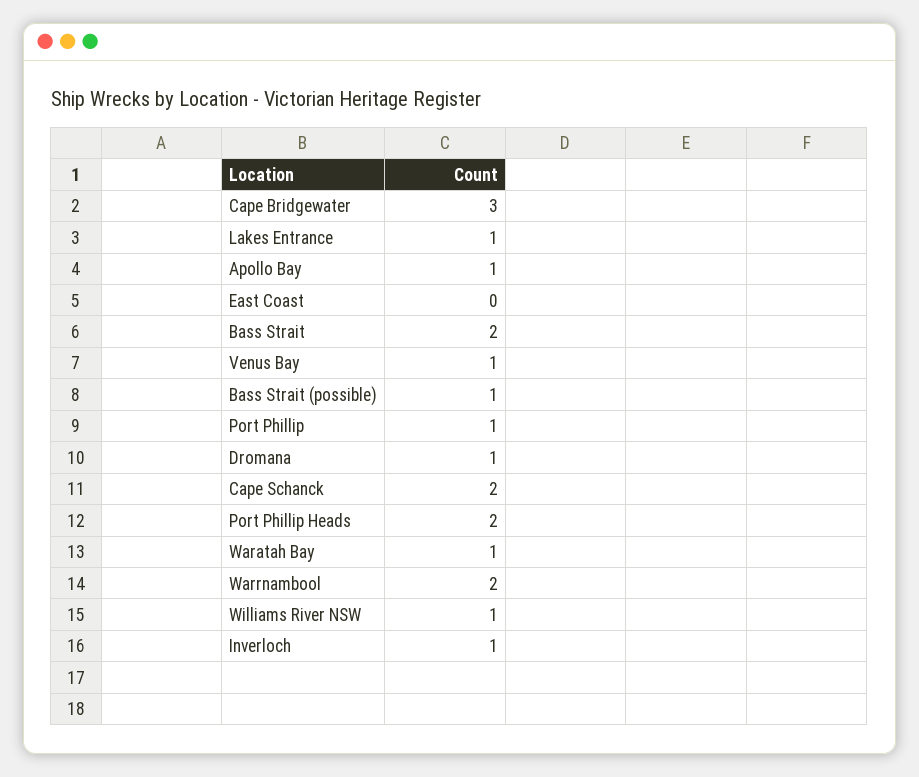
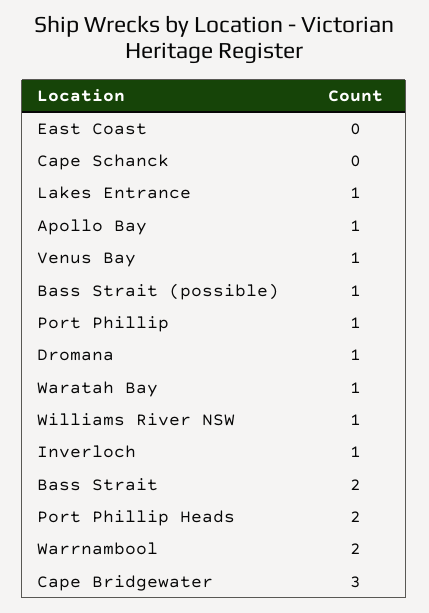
  {
    "Cape Bridgewater": 3,
    "Lakes Entrance": 1,
    "Apollo Bay": 1,
    "East Coast": 0,
    "Bass Strait": 2,
    "Venus Bay": 1,
    "Bass Strait (possible)": 1,
    "Port Phillip": 1,
    "Dromana": 1,
-   "Cape Schanck": 2,
+   "Cape Schanck": 0,
    "Port Phillip Heads": 2,
    "Waratah Bay": 1,
    "Warrnambool": 2,
    "Williams River NSW": 1,
    "Inverloch": 1
  }

